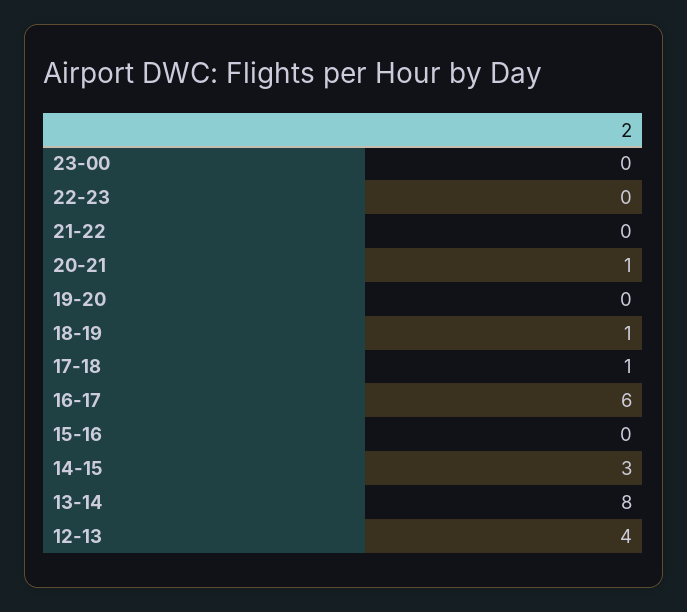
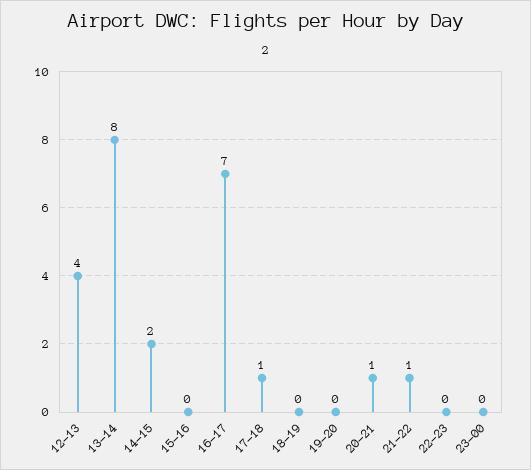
  {
    "23-00": 0,
    "22-23": 0,
-   "21-22": 0,
+   "21-22": 1,
    "20-21": 1,
    "19-20": 0,
-   "18-19": 1,
+   "18-19": 0,
    "17-18": 1,
-   "16-17": 6,
+   "16-17": 7,
    "15-16": 0,
-   "14-15": 3,
+   "14-15": 2,
    "13-14": 8,
    "12-13": 4
  }

